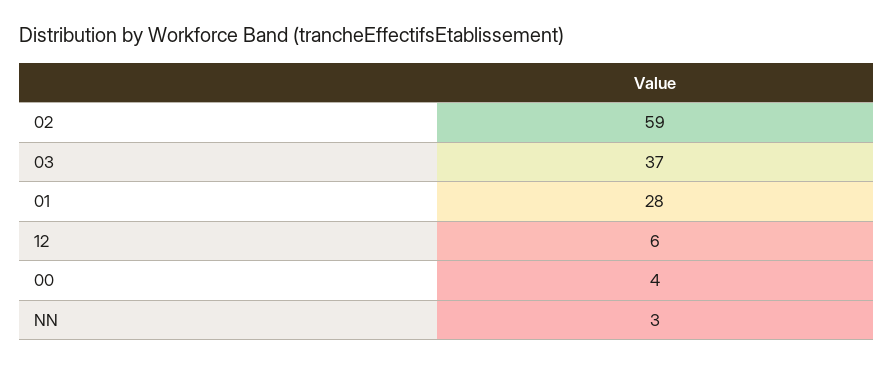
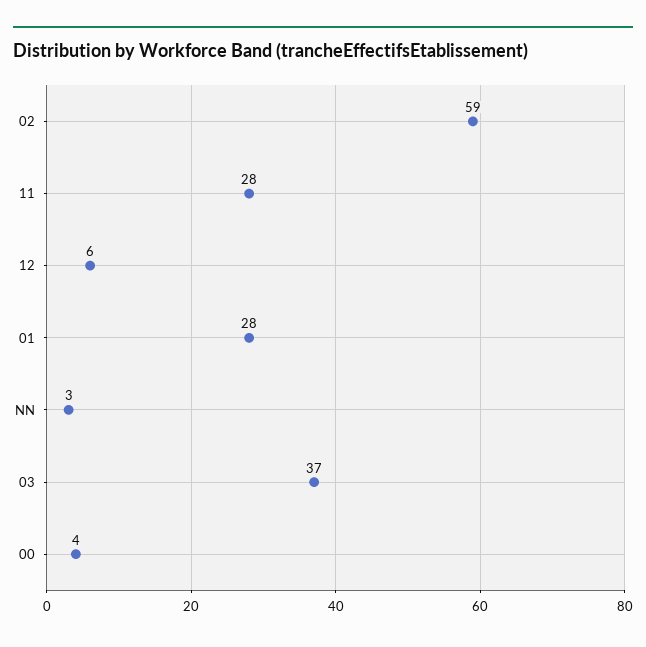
  {
    "02": 59,
    "03": 37,
    "01": 28,
    "12": 6,
    "00": 4,
-   "NN": 3
+   "NN": 3,
+   "11": 28
  }

